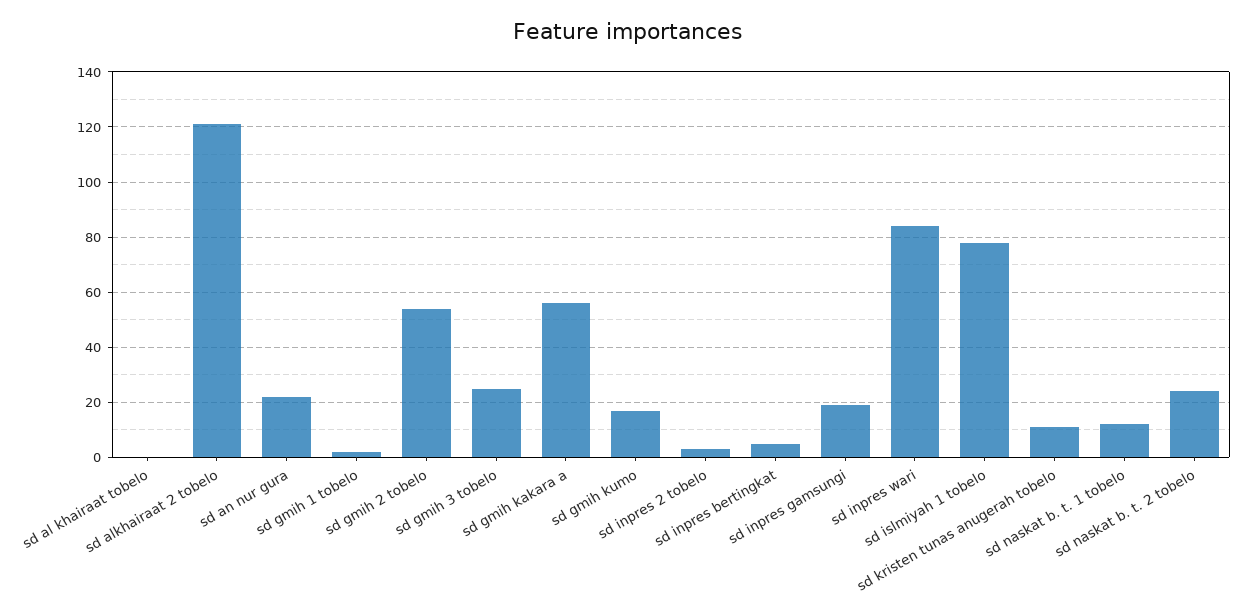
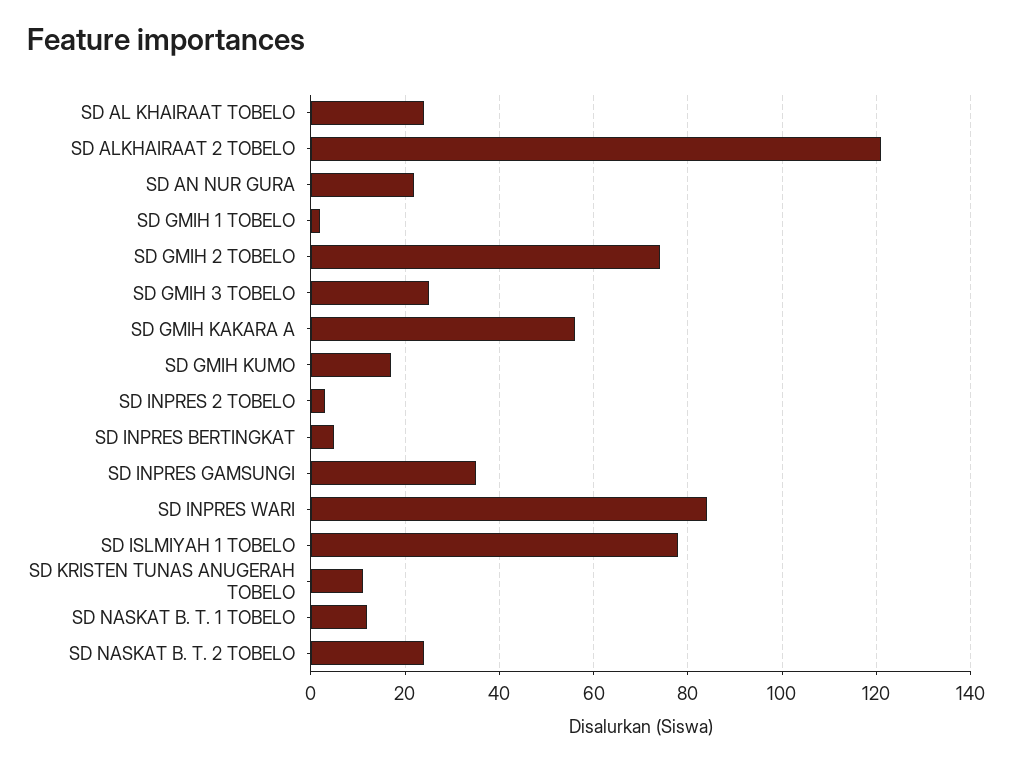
  {
-   "sd al khairaat tobelo": 0,
+   "sd al khairaat tobelo": 25,
    "sd alkhairaat 2 tobelo": 120,
    "sd an nur gura": 20,
    "sd gmih 1 tobelo": 0,
-   "sd gmih 2 tobelo": 55,
+   "sd gmih 2 tobelo": 75,
    "sd gmih 3 tobelo": 25,
    "sd gmih kakara a": 55,
    "sd gmih kumo": 15,
    "sd inpres 2 tobelo": 5,
    "sd inpres bertingkat": 5,
-   "sd inpres gamsungi": 20,
+   "sd inpres gamsungi": 35,
    "sd inpres wari": 85,
    "sd islmiyah 1 tobelo": 80,
    "sd kristen tunas anugerah tobelo": 10,
    "sd naskat b. t. 1 tobelo": 10,
    "sd naskat b. t. 2 tobelo": 25
  }

